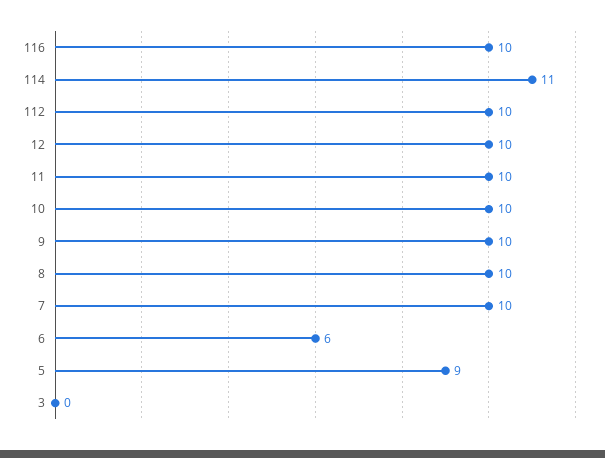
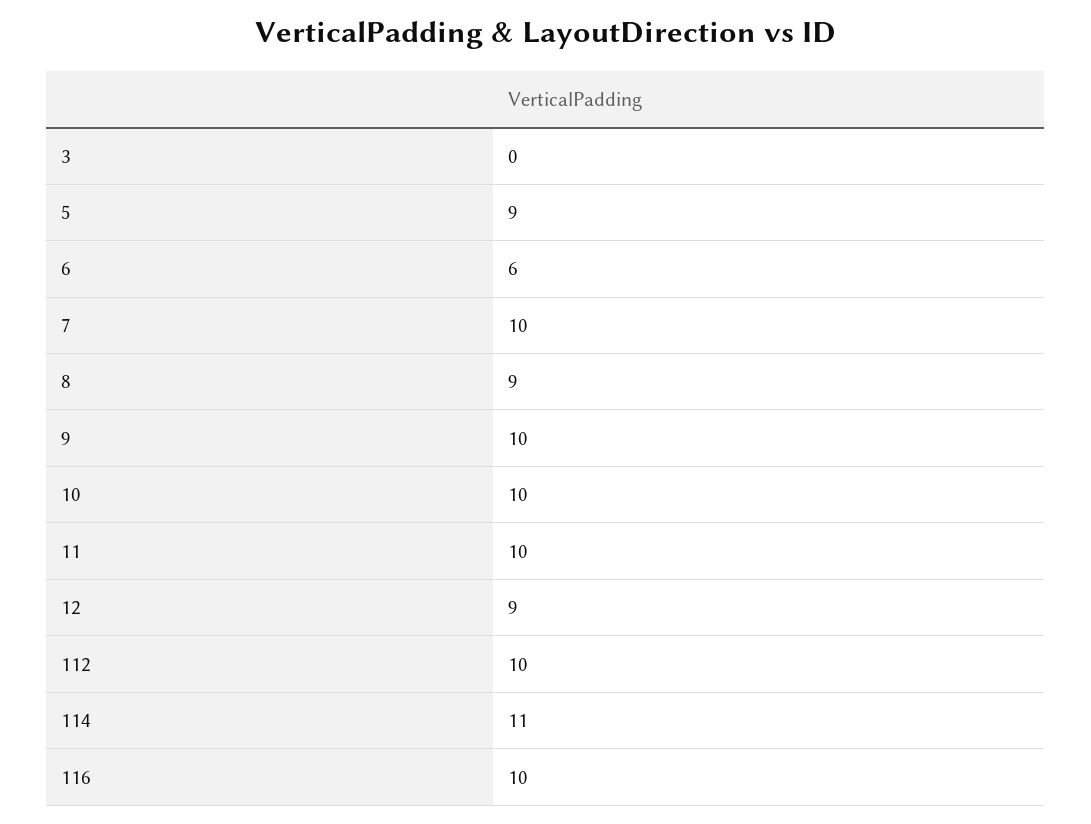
  {
    "116": 10,
    "114": 11,
    "112": 10,
-   "12": 10,
+   "12": 9,
    "11": 10,
    "10": 10,
    "9": 10,
-   "8": 10,
+   "8": 9,
    "7": 10,
    "6": 6,
    "5": 9,
    "3": 0
  }

